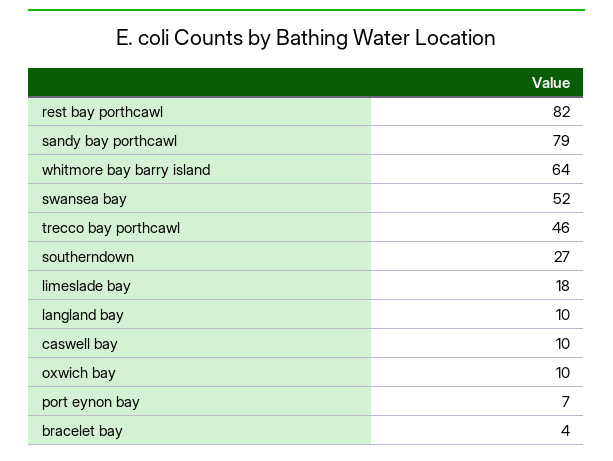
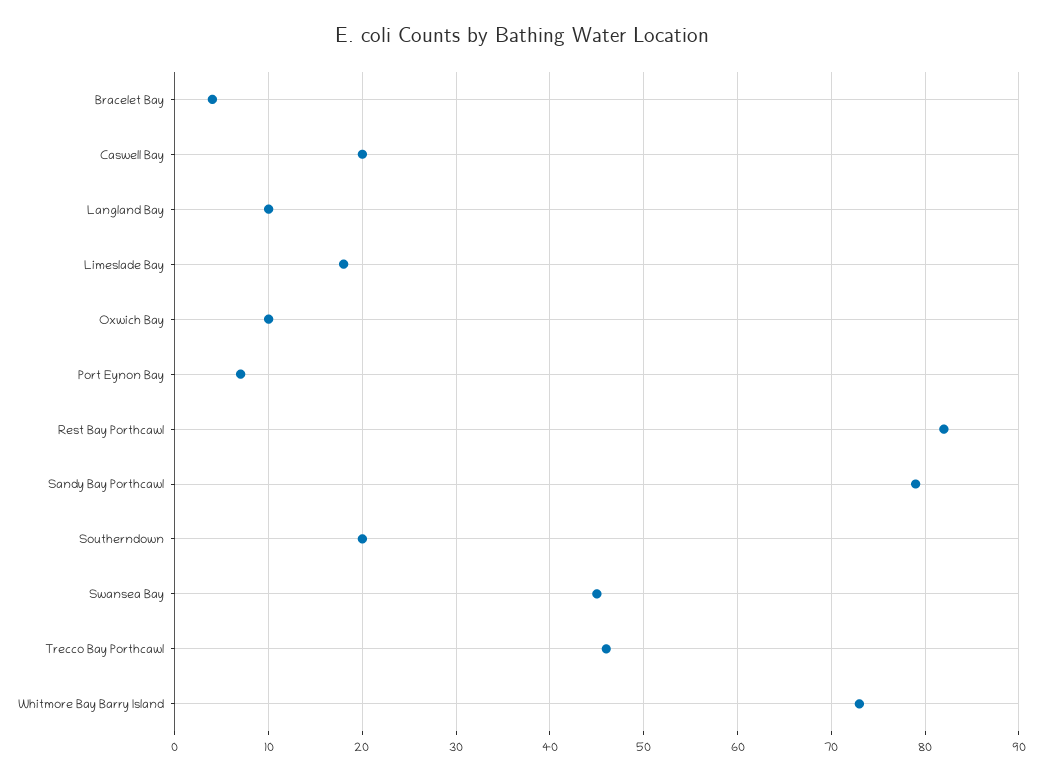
  {
    "rest bay porthcawl": 82,
    "sandy bay porthcawl": 79,
-   "whitmore bay barry island": 64,
+   "whitmore bay barry island": 73,
-   "swansea bay": 52,
+   "swansea bay": 45,
    "trecco bay porthcawl": 46,
-   "southerndown": 27,
+   "southerndown": 20,
    "limeslade bay": 18,
    "langland bay": 10,
-   "caswell bay": 10,
+   "caswell bay": 20,
    "oxwich bay": 10,
    "port eynon bay": 7,
    "bracelet bay": 4
  }

